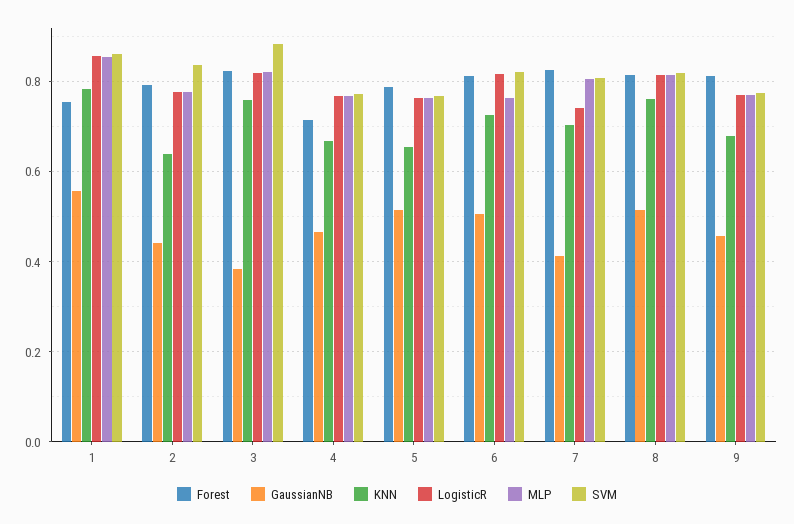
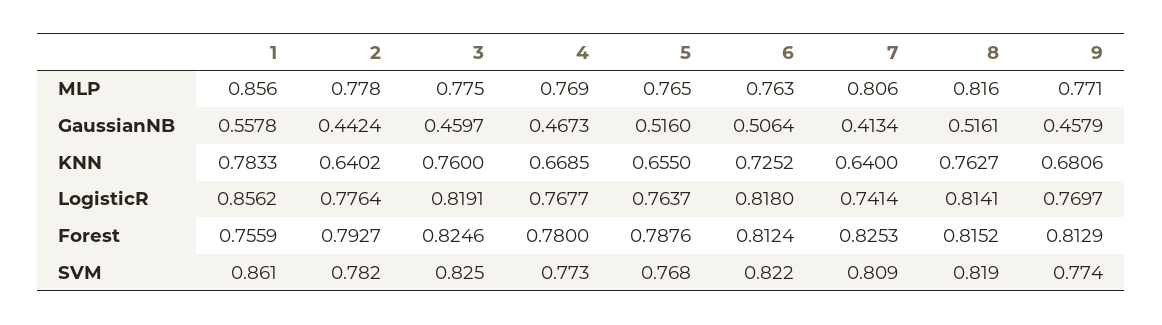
  {
    "Forest": {
      "1": 0.7559,
      "2": 0.7927,
      "3": 0.8246,
-     "4": 0.72,
+     "4": 0.78,
      "5": 0.7876,
      "6": 0.8124,
      "7": 0.8253,
      "8": 0.8152,
      "9": 0.8129
    },
    "GaussianNB": {
      "1": 0.5578,
      "2": 0.4424,
-     "3": 0.38,
+     "3": 0.4597,
      "4": 0.4673,
      "5": 0.516,
      "6": 0.5064,
      "7": 0.4134,
      "8": 0.5161,
      "9": 0.4579
    },
    "KNN": {
      "1": 0.7833,
      "2": 0.6402,
      "3": 0.76,
      "4": 0.6685,
      "5": 0.655,
      "6": 0.7252,
-     "7": 0.7,
+     "7": 0.64,
      "8": 0.7627,
      "9": 0.6806
    },
    "LogisticR": {
      "1": 0.8562,
      "2": 0.7764,
      "3": 0.8191,
      "4": 0.7677,
      "5": 0.7637,
      "6": 0.818,
      "7": 0.7414,
      "8": 0.8141,
      "9": 0.7697
    },
    "MLP": {
      "1": 0.856,
      "2": 0.778,
-     "3": 0.82,
+     "3": 0.775,
      "4": 0.769,
      "5": 0.765,
      "6": 0.763,
      "7": 0.806,
      "8": 0.816,
      "9": 0.771
    },
    "SVM": {
      "1": 0.861,
-     "2": 0.84,
+     "2": 0.782,
-     "3": 0.88,
+     "3": 0.825,
      "4": 0.773,
      "5": 0.768,
      "6": 0.822,
      "7": 0.809,
      "8": 0.819,
      "9": 0.774
    }
  }

